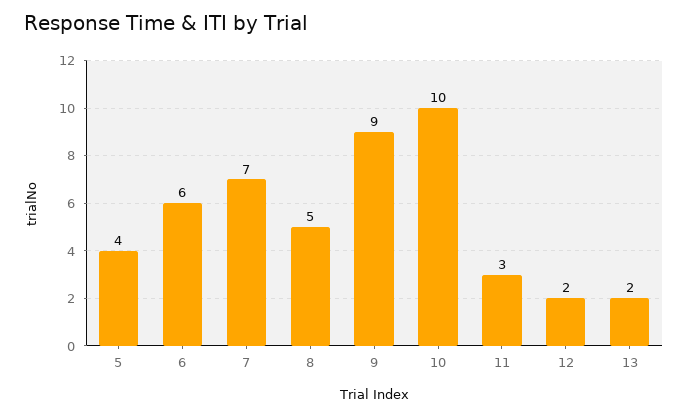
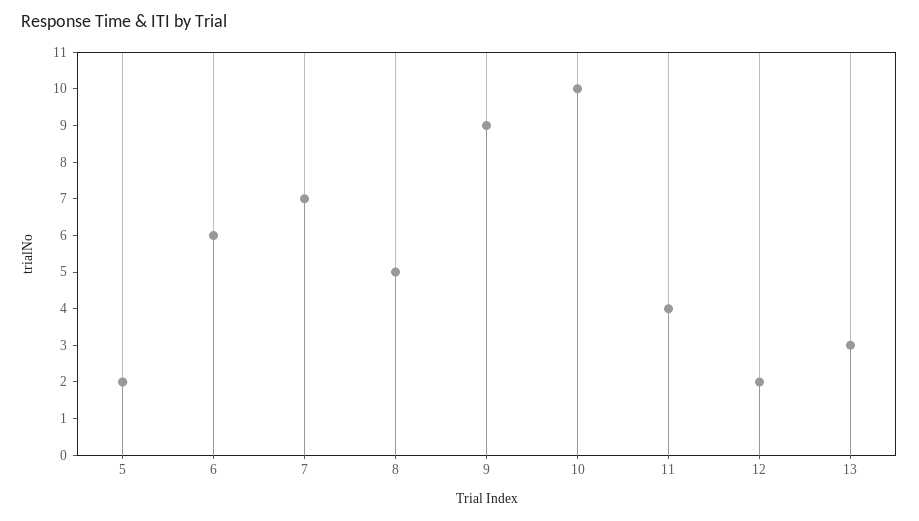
  {
-   "5": 4,
+   "5": 2,
    "6": 6,
    "7": 7,
    "8": 5,
    "9": 9,
    "10": 10,
-   "11": 3,
+   "11": 4,
    "12": 2,
-   "13": 2
+   "13": 3
  }

